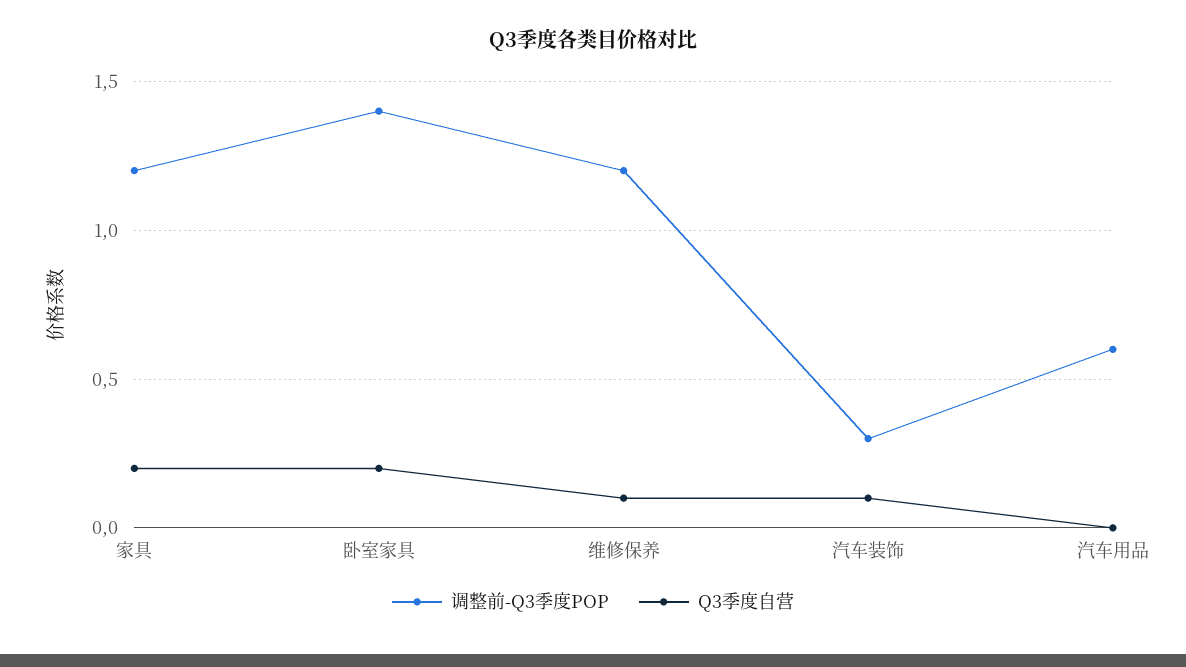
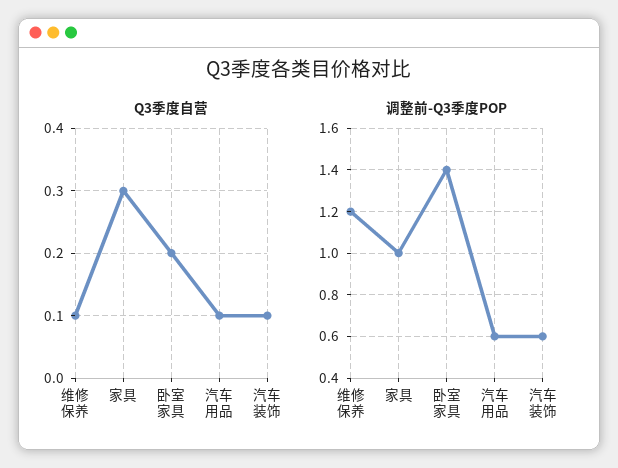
  {
    "调整前-Q3季度POP": {
-     "家具": 1.2,
+     "家具": 1,
      "卧室家具": 1.4,
      "维修保养": 1.2,
-     "汽车装饰": 0.3,
+     "汽车装饰": 0.6,
      "汽车用品": 0.6
    },
    "Q3季度自营": {
-     "家具": 0.2,
+     "家具": 0.3,
      "卧室家具": 0.2,
      "维修保养": 0.1,
      "汽车装饰": 0.1,
-     "汽车用品": 0
+     "汽车用品": 0.1
    }
  }

